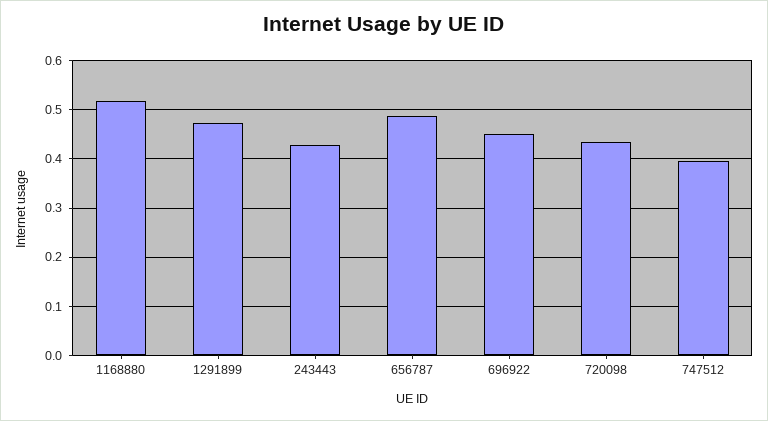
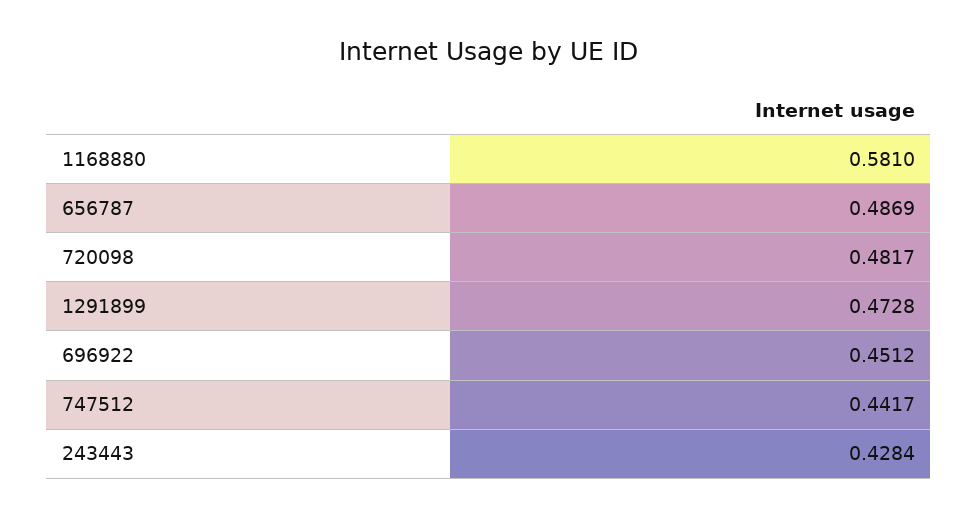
  {
-   "1168880": 0.52,
+   "1168880": 0.581,
    "1291899": 0.4728,
    "243443": 0.4284,
    "656787": 0.4869,
    "696922": 0.4512,
-   "720098": 0.44,
+   "720098": 0.4817,
-   "747512": 0.4
+   "747512": 0.4417
  }

